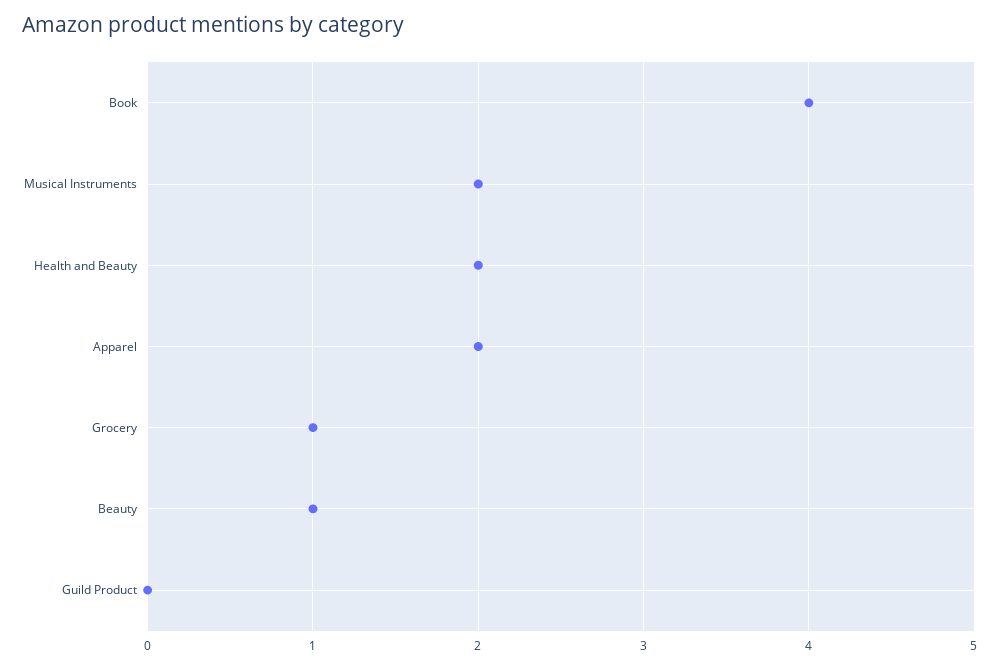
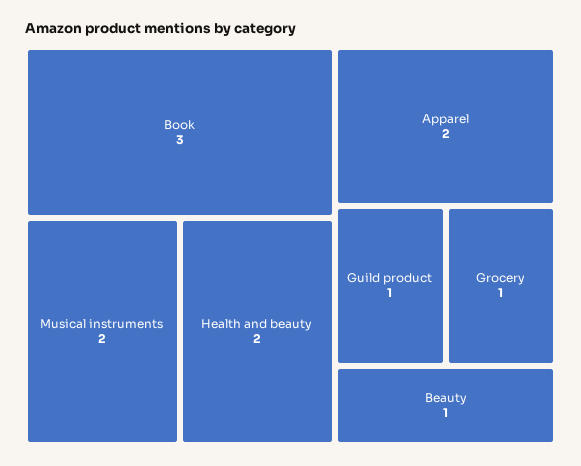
  {
-   "Book": 4,
+   "Book": 3,
    "Musical Instruments": 2,
    "Health and Beauty": 2,
    "Apparel": 2,
    "Grocery": 1,
    "Beauty": 1,
-   "Guild Product": 0
+   "Guild Product": 1
  }

